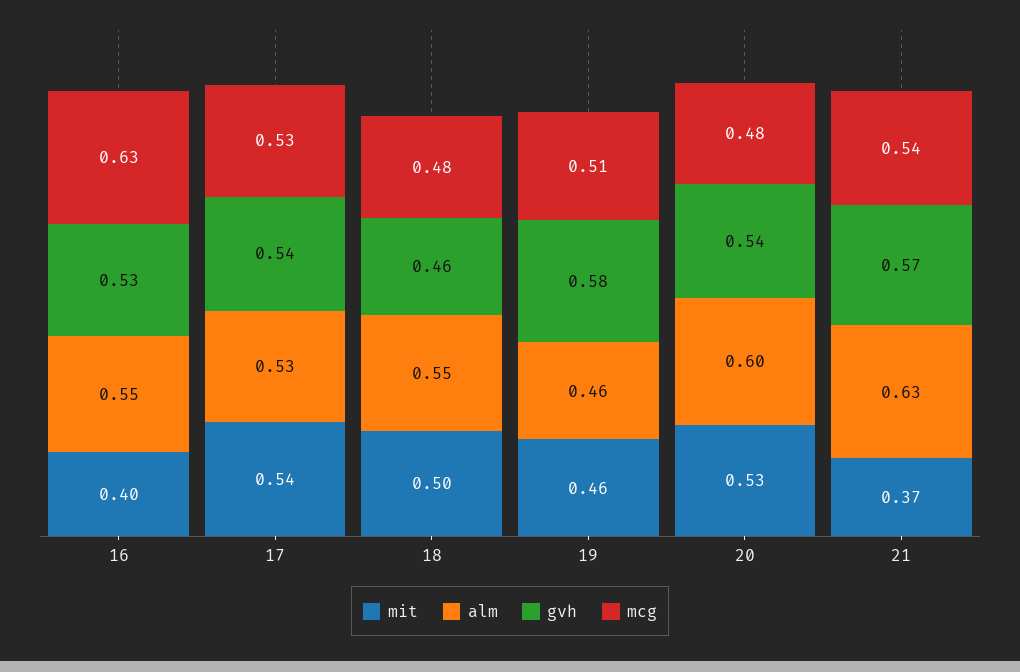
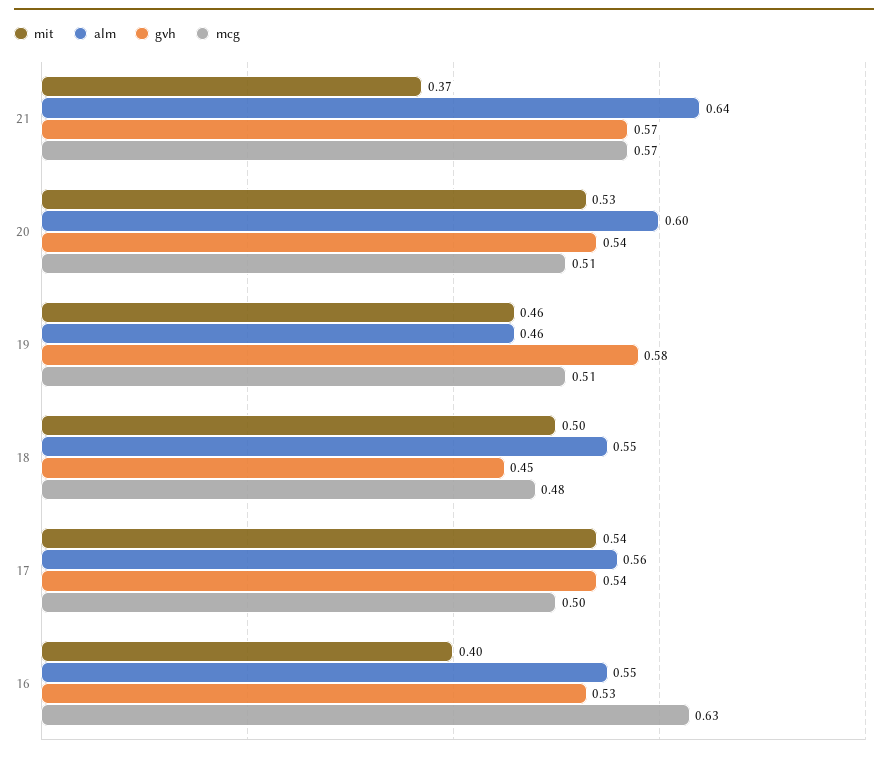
  {
    "mit": {
      "16": 0.4,
      "17": 0.54,
      "18": 0.5,
      "19": 0.46,
      "20": 0.53,
      "21": 0.37
    },
    "alm": {
      "16": 0.55,
-     "17": 0.53,
+     "17": 0.56,
      "18": 0.55,
      "19": 0.46,
      "20": 0.6,
-     "21": 0.63
+     "21": 0.64
    },
    "gvh": {
      "16": 0.53,
      "17": 0.54,
-     "18": 0.46,
+     "18": 0.45,
      "19": 0.58,
      "20": 0.54,
      "21": 0.57
    },
    "mcg": {
      "16": 0.63,
-     "17": 0.53,
+     "17": 0.5,
      "18": 0.48,
      "19": 0.51,
-     "20": 0.48,
+     "20": 0.51,
-     "21": 0.54
+     "21": 0.57
    }
  }

